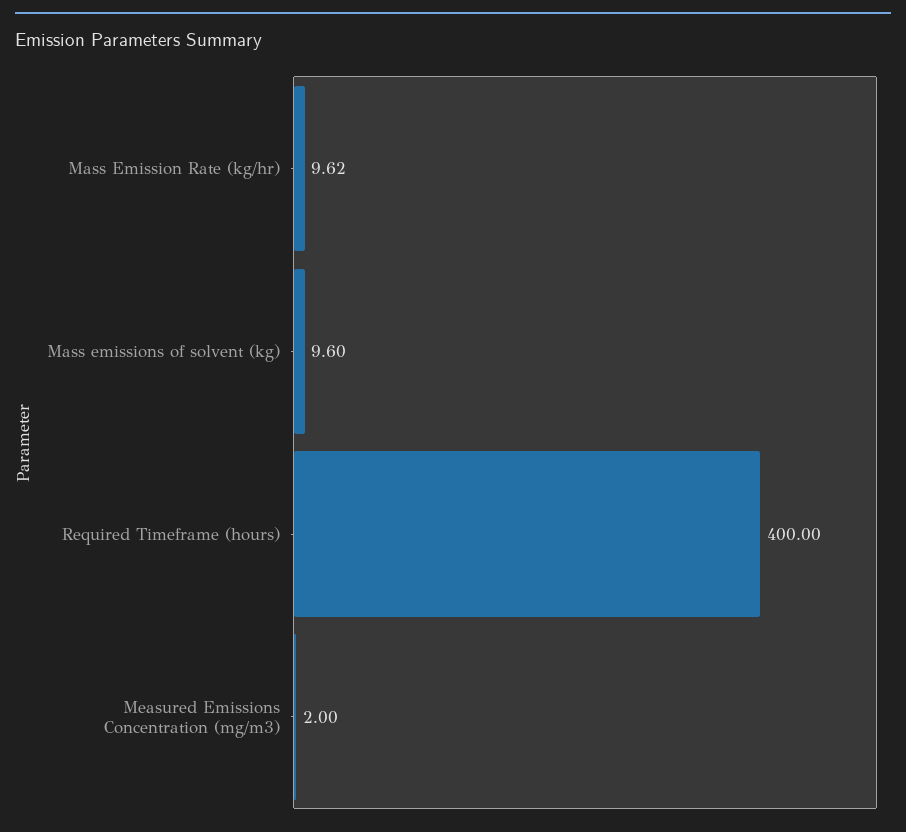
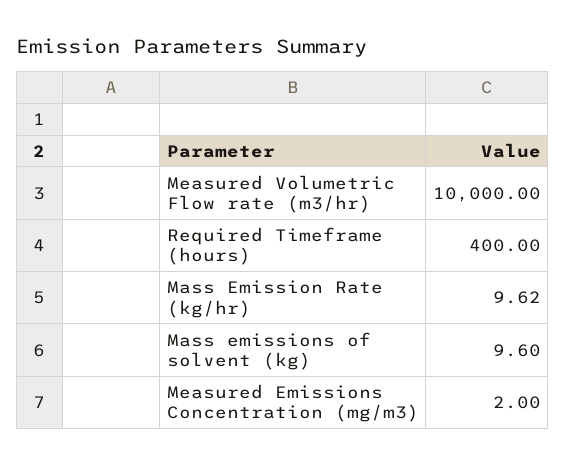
  {
    "Mass Emission Rate (kg/hr)": 9.62,
    "Mass emissions of solvent (kg)": 9.6,
    "Required Timeframe (hours)": 400,
-   "Measured Emissions Concentration (mg/m3)": 2
+   "Measured Emissions Concentration (mg/m3)": 2,
+   "Measured Volumetric Flow rate (m3/hr)": 10000
  }

